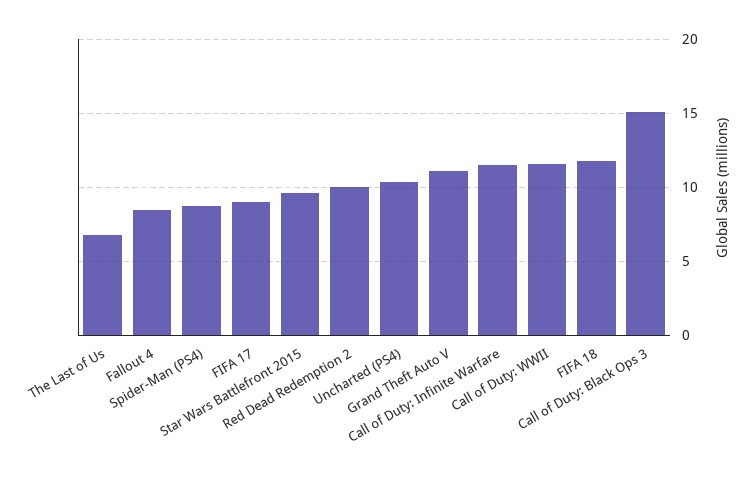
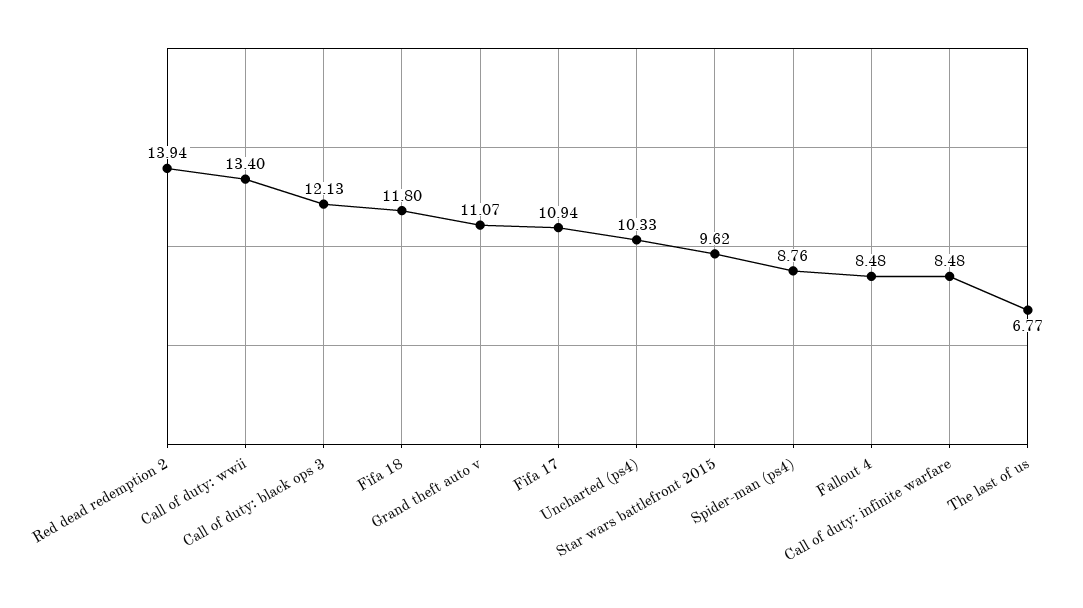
  {
    "The Last of Us": 6.77,
    "Fallout 4": 8.48,
    "Spider-Man (PS4)": 8.76,
-   "FIFA 17": 9,
+   "FIFA 17": 10.94,
    "Star Wars Battlefront 2015": 9.62,
-   "Red Dead Redemption 2": 10,
+   "Red Dead Redemption 2": 13.94,
    "Uncharted (PS4)": 10.33,
    "Grand Theft Auto V": 11.07,
-   "Call of Duty: Infinite Warfare": 11.5,
+   "Call of Duty: Infinite Warfare": 8.48,
-   "Call of Duty: WWII": 11.5,
+   "Call of Duty: WWII": 13.4,
    "FIFA 18": 11.8,
-   "Call of Duty: Black Ops 3": 15
+   "Call of Duty: Black Ops 3": 12.13
  }

